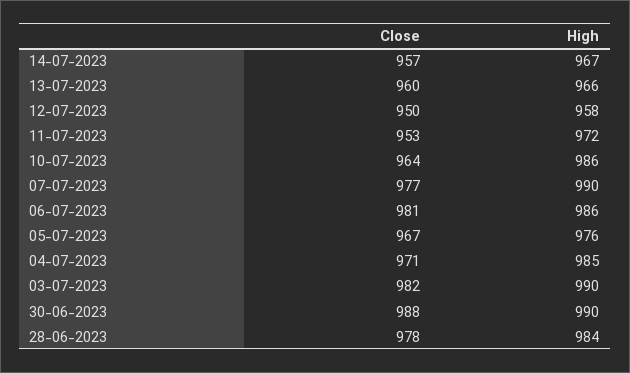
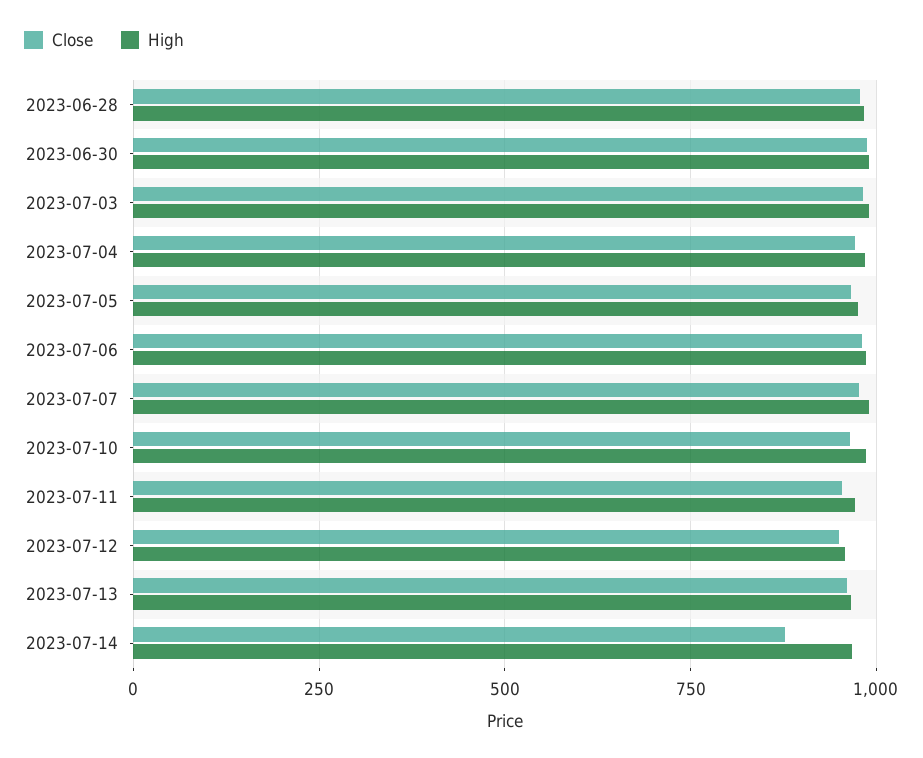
  {
    "Close": {
-     "14-07-2023": 957,
+     "14-07-2023": 875,
      "13-07-2023": 960,
      "12-07-2023": 950,
      "11-07-2023": 953,
      "10-07-2023": 964,
      "07-07-2023": 977,
      "06-07-2023": 981,
      "05-07-2023": 967,
      "04-07-2023": 971,
      "03-07-2023": 982,
      "30-06-2023": 988,
      "28-06-2023": 978
    },
    "High": {
      "14-07-2023": 967,
      "13-07-2023": 966,
      "12-07-2023": 958,
      "11-07-2023": 972,
      "10-07-2023": 986,
      "07-07-2023": 990,
      "06-07-2023": 986,
      "05-07-2023": 976,
      "04-07-2023": 985,
      "03-07-2023": 990,
      "30-06-2023": 990,
      "28-06-2023": 984
    }
  }

